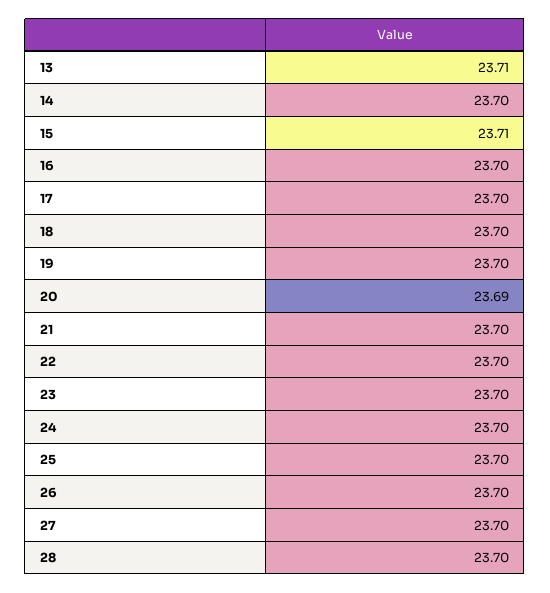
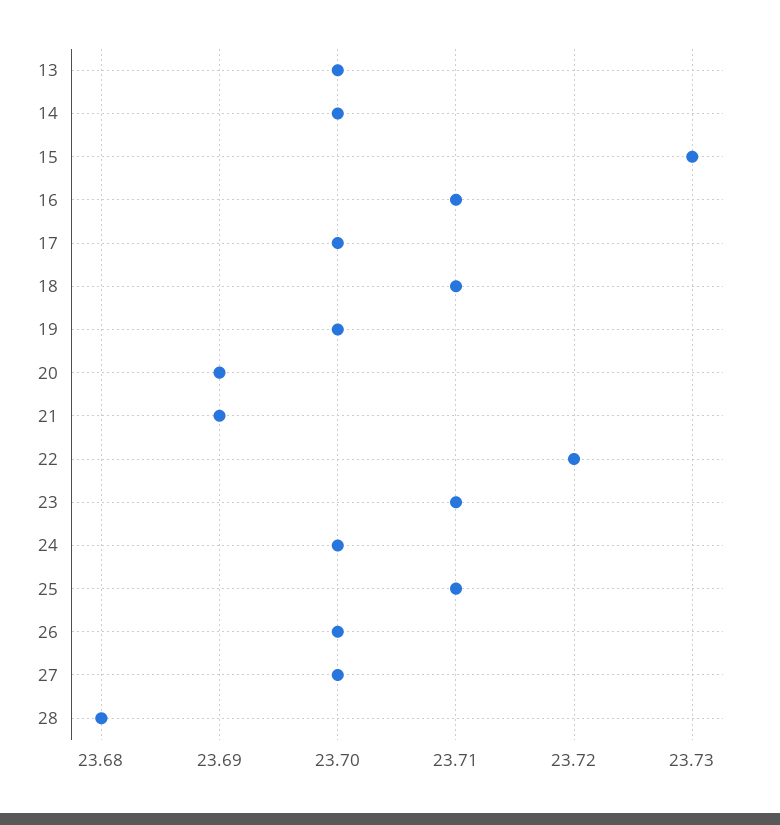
  {
-   "13": 23.71,
+   "13": 23.7,
    "14": 23.7,
-   "15": 23.71,
+   "15": 23.73,
-   "16": 23.7,
+   "16": 23.71,
    "17": 23.7,
-   "18": 23.7,
+   "18": 23.71,
    "19": 23.7,
    "20": 23.69,
-   "21": 23.7,
+   "21": 23.69,
-   "22": 23.7,
+   "22": 23.72,
-   "23": 23.7,
+   "23": 23.71,
    "24": 23.7,
-   "25": 23.7,
+   "25": 23.71,
    "26": 23.7,
    "27": 23.7,
-   "28": 23.7
+   "28": 23.68
  }

